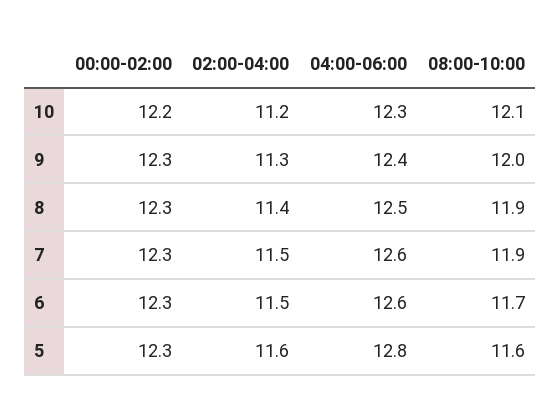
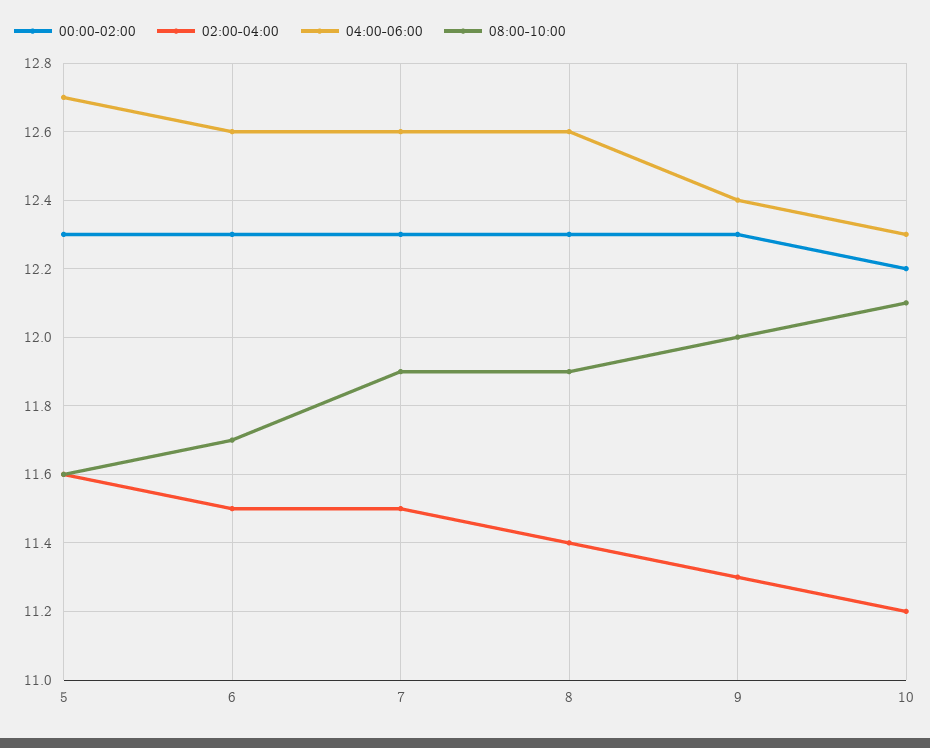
  {
    "00:00-02:00": {
      "10": 12.2,
      "9": 12.3,
      "8": 12.3,
      "7": 12.3,
      "6": 12.3,
      "5": 12.3
    },
    "02:00-04:00": {
      "10": 11.2,
      "9": 11.3,
      "8": 11.4,
      "7": 11.5,
      "6": 11.5,
      "5": 11.6
    },
    "04:00-06:00": {
      "10": 12.3,
      "9": 12.4,
-     "8": 12.5,
+     "8": 12.6,
      "7": 12.6,
      "6": 12.6,
-     "5": 12.8
+     "5": 12.7
    },
    "08:00-10:00": {
      "10": 12.1,
      "9": 12,
      "8": 11.9,
      "7": 11.9,
      "6": 11.7,
      "5": 11.6
    }
  }

